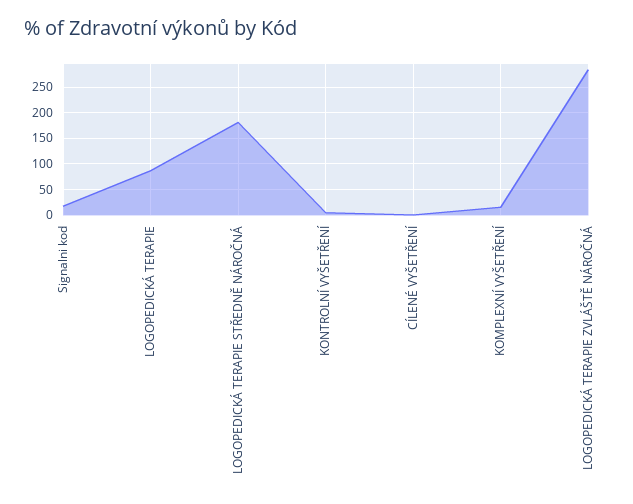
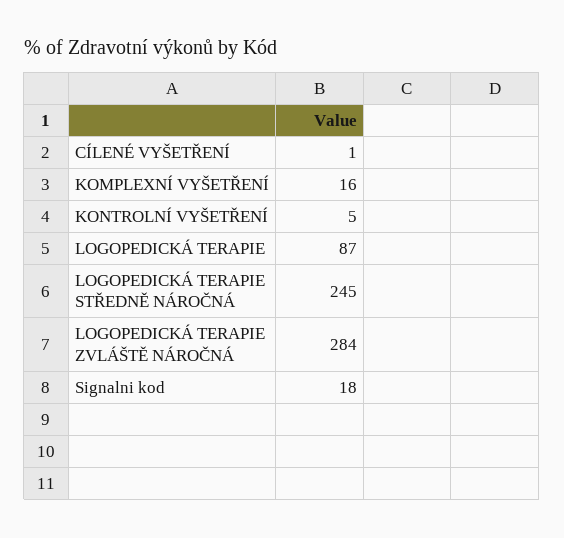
  {
    "Signalni kod": 18,
    "LOGOPEDICKÁ TERAPIE": 87,
-   "LOGOPEDICKÁ TERAPIE STŘEDNĚ NÁROČNÁ": 175,
+   "LOGOPEDICKÁ TERAPIE STŘEDNĚ NÁROČNÁ": 245,
    "KONTROLNÍ VYŠETŘENÍ": 5,
    "CÍLENÉ VYŠETŘENÍ": 1,
    "KOMPLEXNÍ VYŠETŘENÍ": 16,
    "LOGOPEDICKÁ TERAPIE ZVLÁŠTĚ NÁROČNÁ": 284
  }

